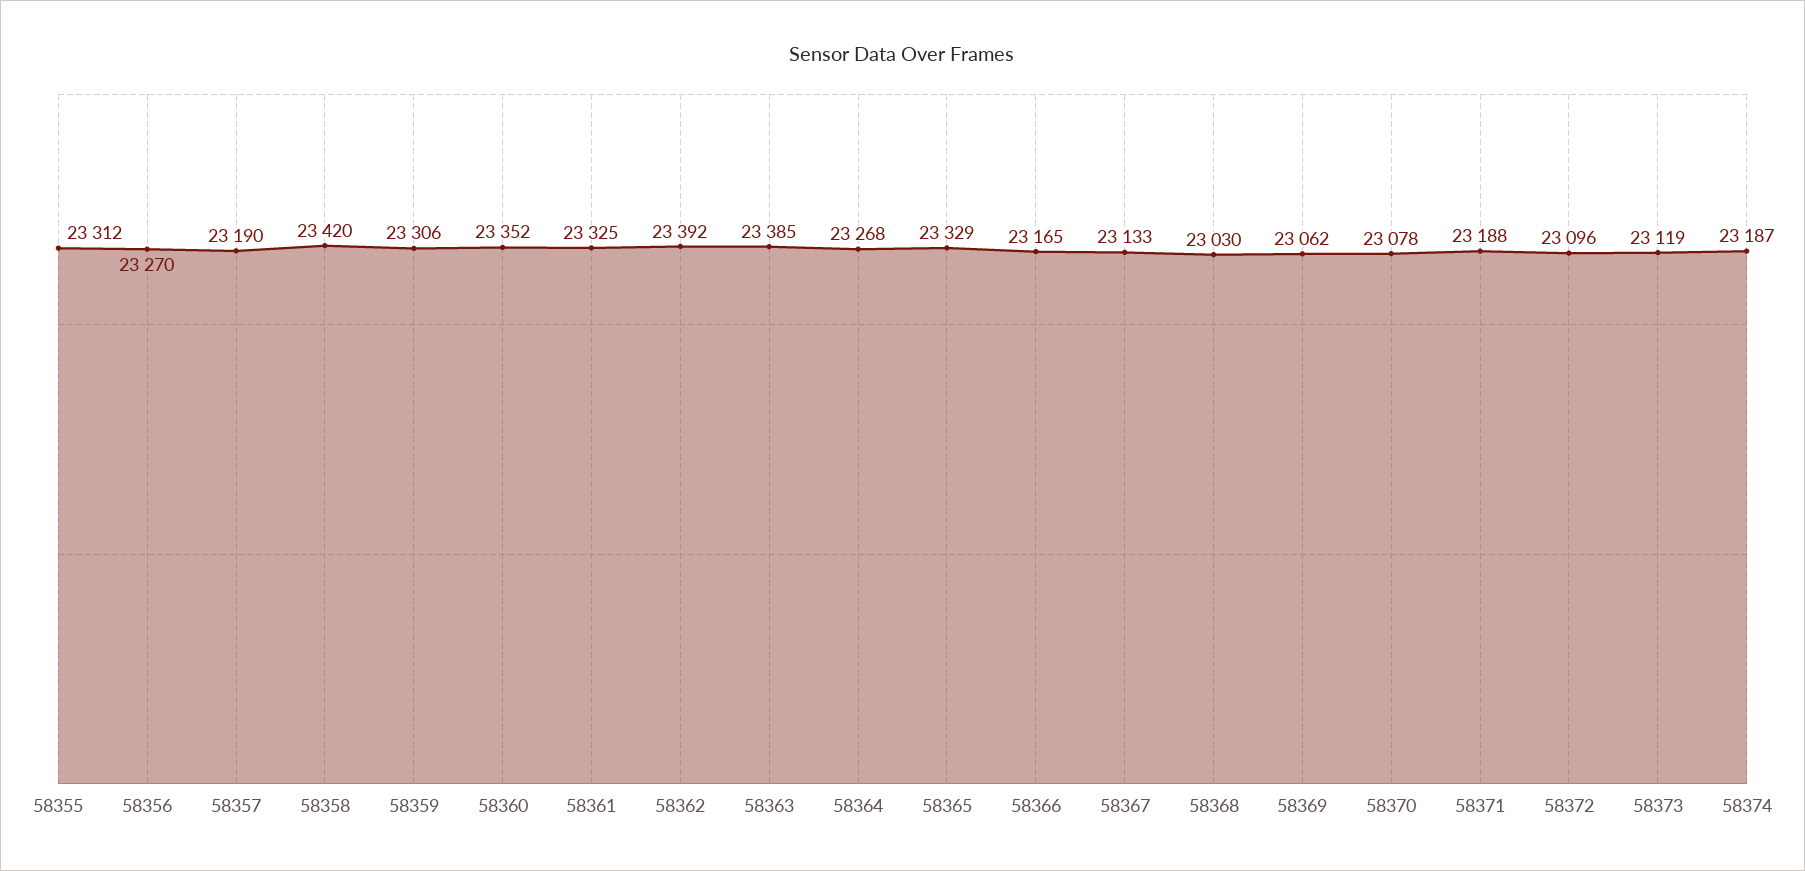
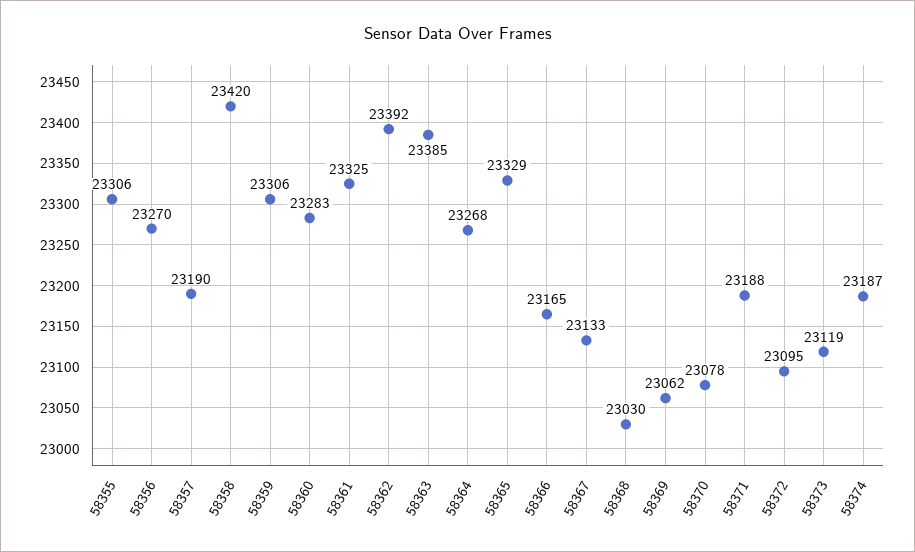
  {
-   "58355": 23312,
+   "58355": 23306,
    "58356": 23270,
    "58357": 23190,
    "58358": 23420,
    "58359": 23306,
-   "58360": 23352,
+   "58360": 23283,
    "58361": 23325,
    "58362": 23392,
    "58363": 23385,
    "58364": 23268,
    "58365": 23329,
    "58366": 23165,
    "58367": 23133,
    "58368": 23030,
    "58369": 23062,
    "58370": 23078,
    "58371": 23188,
-   "58372": 23096,
+   "58372": 23095,
    "58373": 23119,
    "58374": 23187
  }

